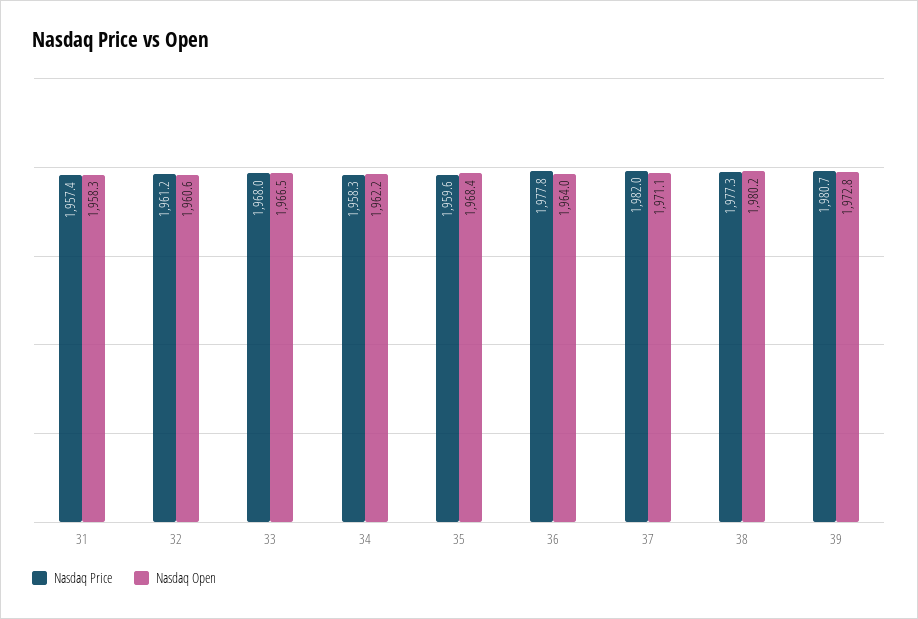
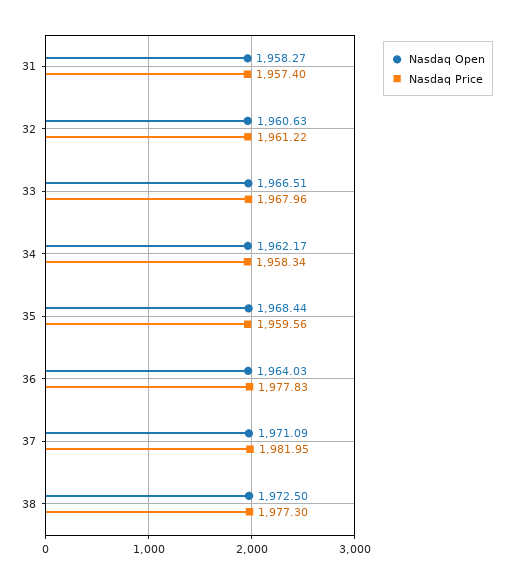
  {
    "Nasdaq Price": {
      "31": 1957.4,
      "32": 1961.22,
      "33": 1967.96,
      "34": 1958.34,
      "35": 1959.56,
      "36": 1977.83,
      "37": 1981.95,
-     "38": 1977.3,
+     "38": 1977.3
-     "39": 1980.7
    },
    "Nasdaq Open": {
      "31": 1958.27,
      "32": 1960.63,
      "33": 1966.51,
      "34": 1962.17,
      "35": 1968.44,
      "36": 1964.03,
      "37": 1971.09,
-     "38": 1980.2,
+     "38": 1972.5
-     "39": 1972.8
    }
  }

